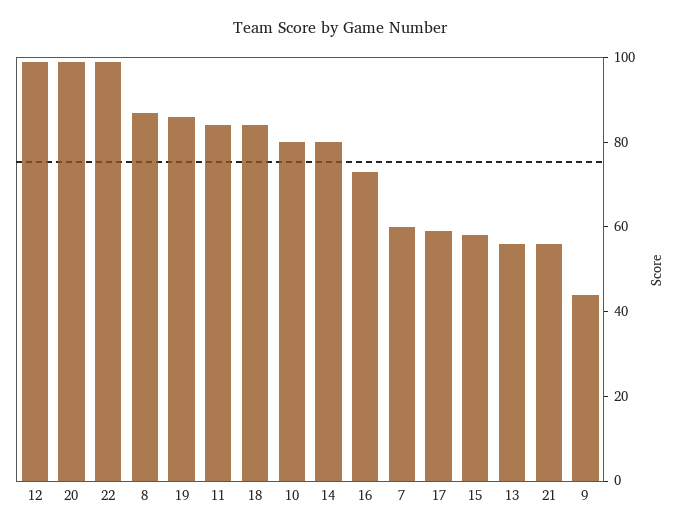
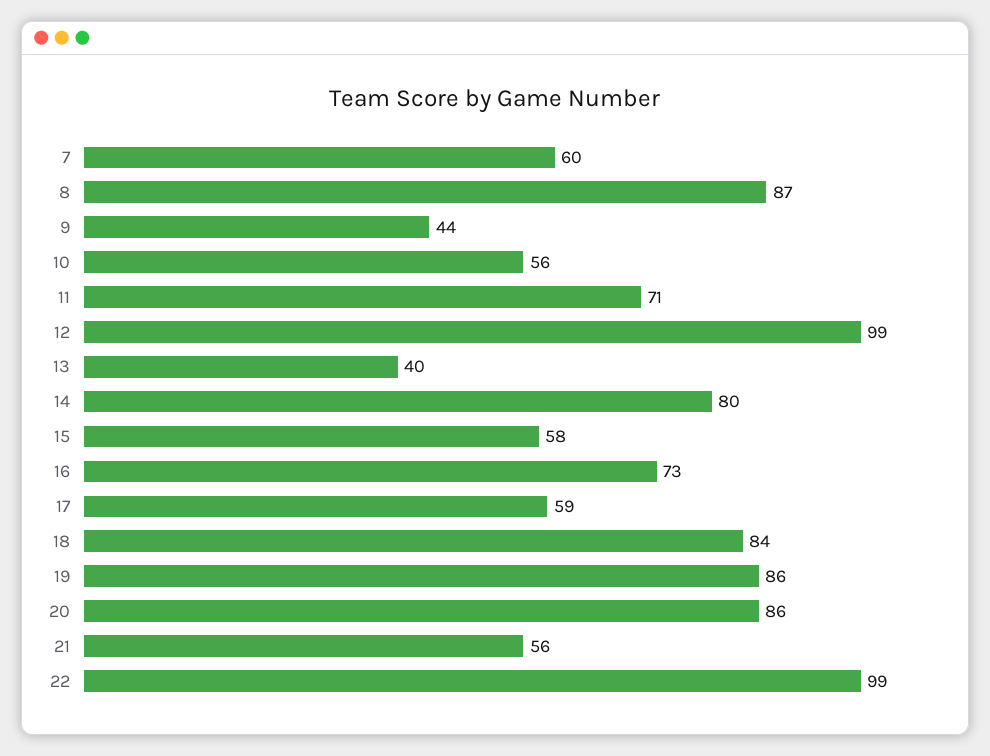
  {
    "12": 99,
-   "20": 100,
+   "20": 86,
    "22": 99,
    "8": 87,
    "19": 86,
-   "11": 85,
+   "11": 71,
    "18": 84,
-   "10": 80,
+   "10": 56,
    "14": 80,
    "16": 73,
    "7": 60,
    "17": 59,
    "15": 58,
-   "13": 55,
+   "13": 40,
    "21": 56,
    "9": 44
  }

